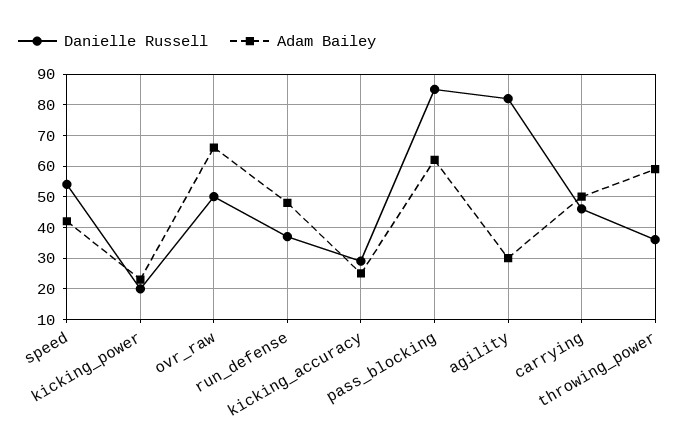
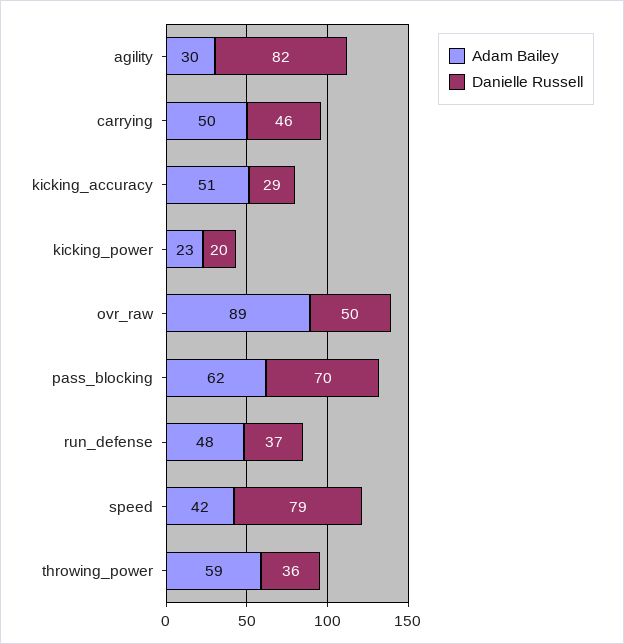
  {
    "Danielle Russell": {
-     "speed": 55,
+     "speed": 79,
      "kicking_power": 20,
      "ovr_raw": 50,
      "run_defense": 37,
      "kicking_accuracy": 29,
-     "pass_blocking": 85,
+     "pass_blocking": 70,
      "agility": 82,
      "carrying": 46,
      "throwing_power": 36
    },
    "Adam Bailey": {
      "speed": 42,
      "kicking_power": 23,
-     "ovr_raw": 65,
+     "ovr_raw": 89,
      "run_defense": 48,
-     "kicking_accuracy": 25,
+     "kicking_accuracy": 51,
      "pass_blocking": 62,
      "agility": 30,
      "carrying": 50,
      "throwing_power": 59
    }
  }

